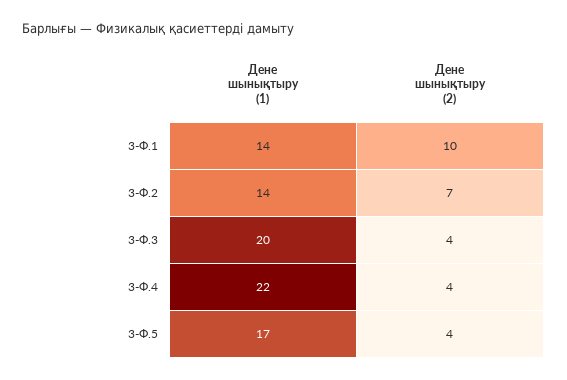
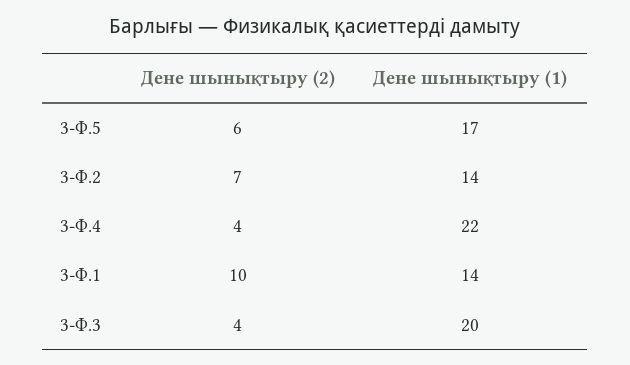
  {
    "Дене шынықтыру (1)": {
      "3-Ф.1": 14,
      "3-Ф.2": 14,
      "3-Ф.3": 20,
      "3-Ф.4": 22,
      "3-Ф.5": 17
    },
    "Дене шынықтыру (2)": {
      "3-Ф.1": 10,
      "3-Ф.2": 7,
      "3-Ф.3": 4,
      "3-Ф.4": 4,
-     "3-Ф.5": 4
+     "3-Ф.5": 6
    }
  }

